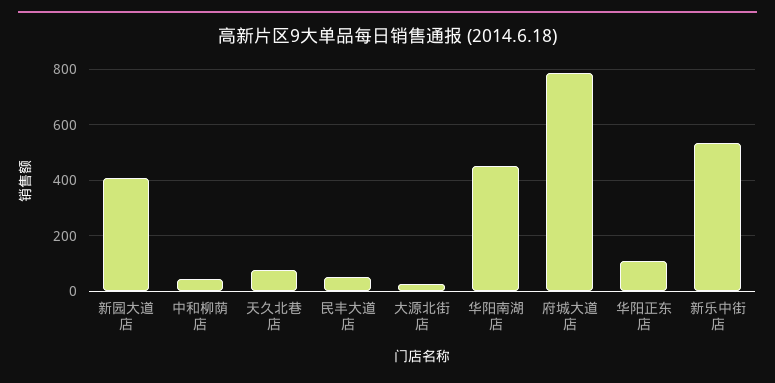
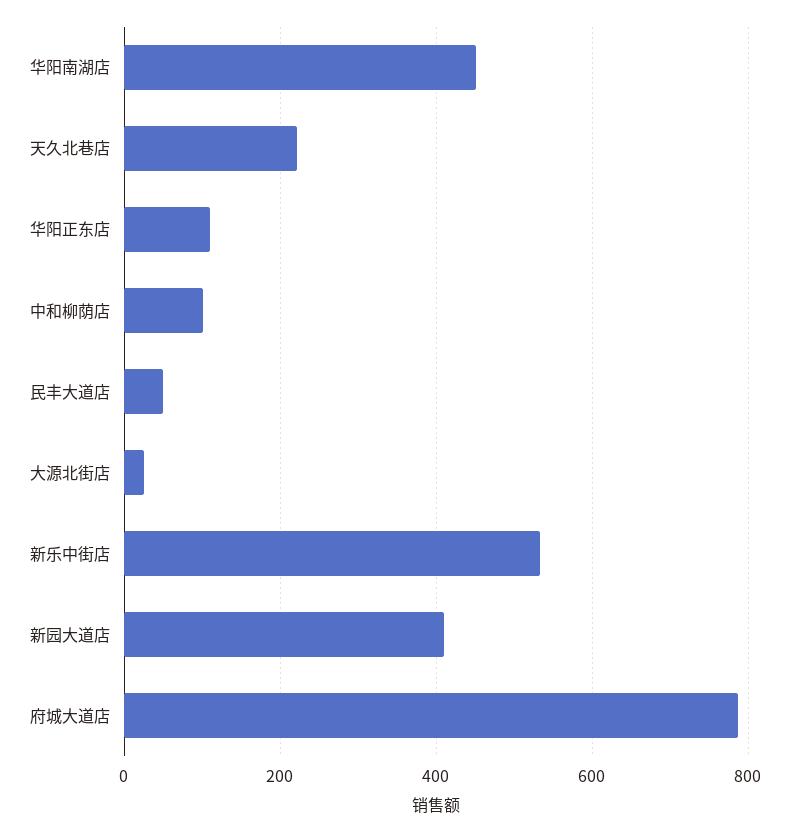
  {
    "新园大道店": 400,
-   "中和柳荫店": 50,
+   "中和柳荫店": 100,
-   "天久北巷店": 75,
+   "天久北巷店": 220,
    "民丰大道店": 40,
    "大源北街店": 20,
    "华阳南湖店": 460,
    "府城大道店": 780,
    "华阳正东店": 120,
    "新乐中街店": 540
  }

